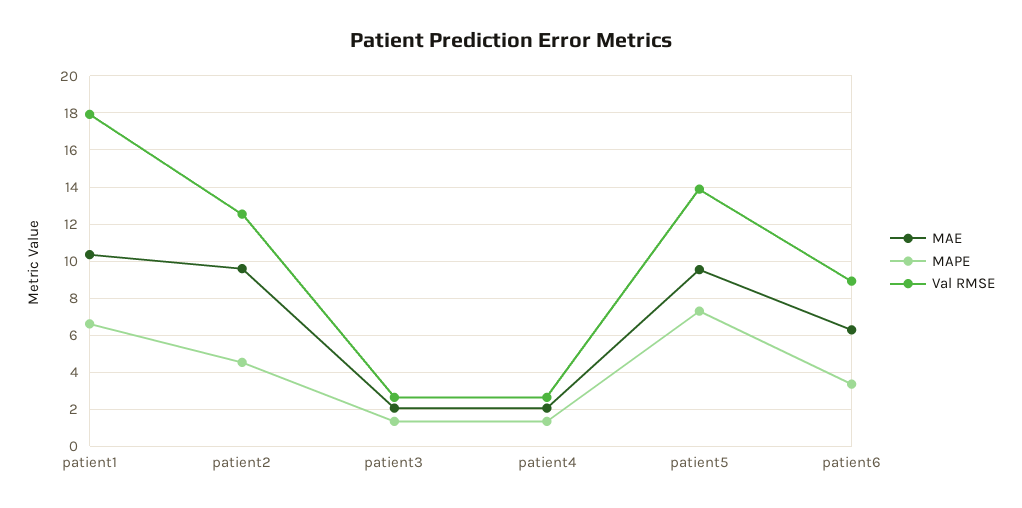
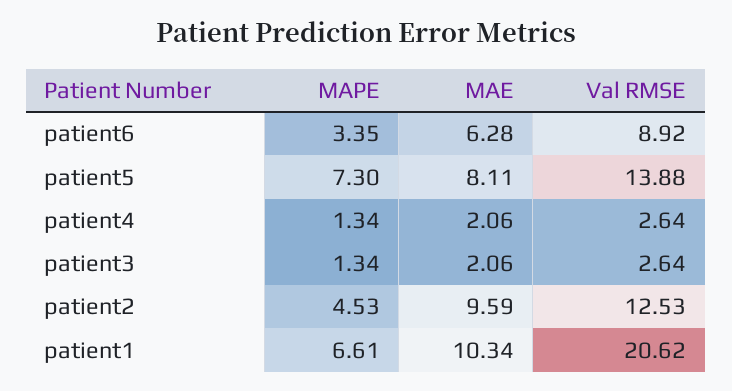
  {
    "MAE": {
      "patient1": 10.34,
      "patient2": 9.59,
      "patient3": 2.06,
      "patient4": 2.06,
-     "patient5": 9.5,
+     "patient5": 8.11,
      "patient6": 6.28
    },
    "MAPE": {
      "patient1": 6.61,
      "patient2": 4.53,
      "patient3": 1.34,
      "patient4": 1.34,
      "patient5": 7.3,
      "patient6": 3.35
    },
    "Val RMSE": {
-     "patient1": 18,
+     "patient1": 20.62,
      "patient2": 12.53,
      "patient3": 2.64,
      "patient4": 2.64,
      "patient5": 13.88,
      "patient6": 8.92
    }
  }

